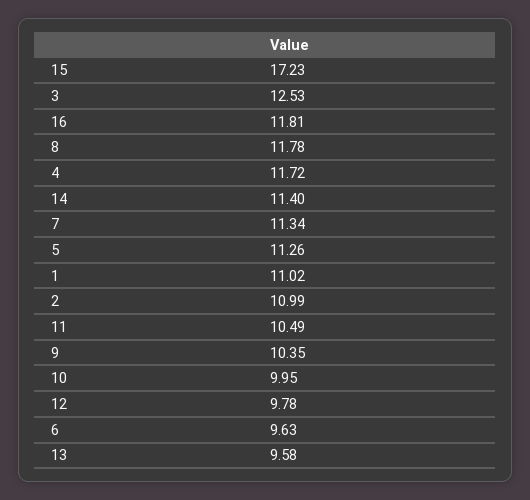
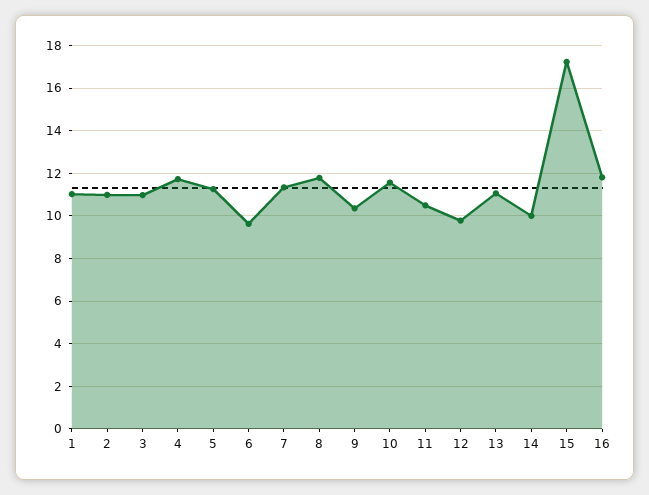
  {
    "15": 17.23,
-   "3": 12.53,
+   "3": 11,
    "16": 11.81,
    "8": 11.78,
    "4": 11.72,
-   "14": 11.4,
+   "14": 10,
    "7": 11.34,
    "5": 11.26,
    "1": 11.02,
    "2": 10.99,
    "11": 10.49,
    "9": 10.35,
-   "10": 9.95,
+   "10": 11.5,
    "12": 9.78,
    "6": 9.63,
-   "13": 9.58
+   "13": 11
  }

